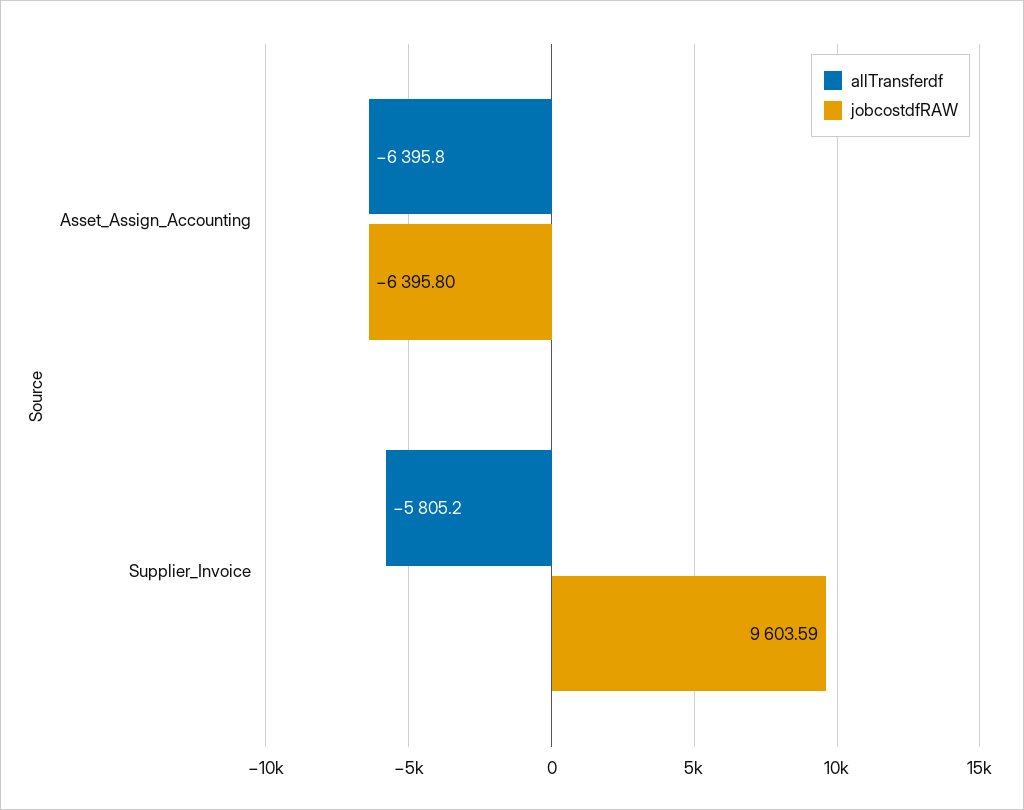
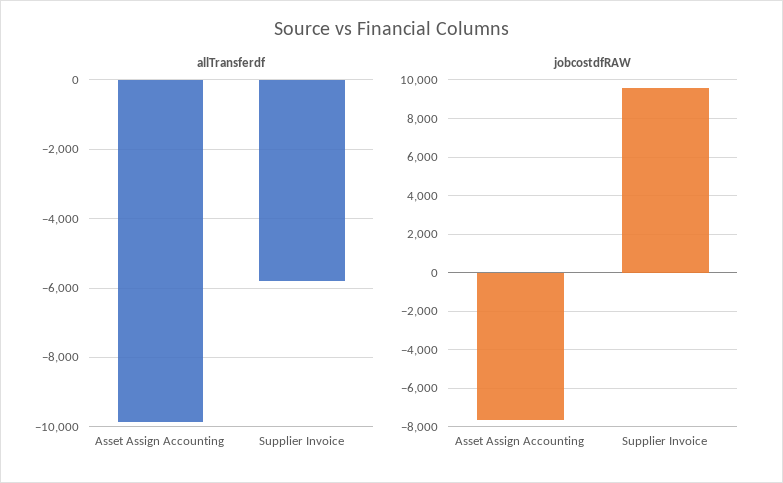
  {
    "allTransferdf": {
-     "Asset_Assign_Accounting": -6395.8,
+     "Asset_Assign_Accounting": -9800,
      "Supplier_Invoice": -5805.2
    },
    "jobcostdfRAW": {
-     "Asset_Assign_Accounting": -6395.8,
+     "Asset_Assign_Accounting": -7500,
      "Supplier_Invoice": 9603.59
    }
  }

